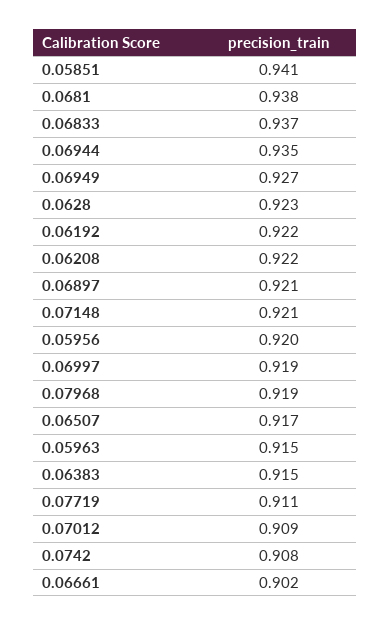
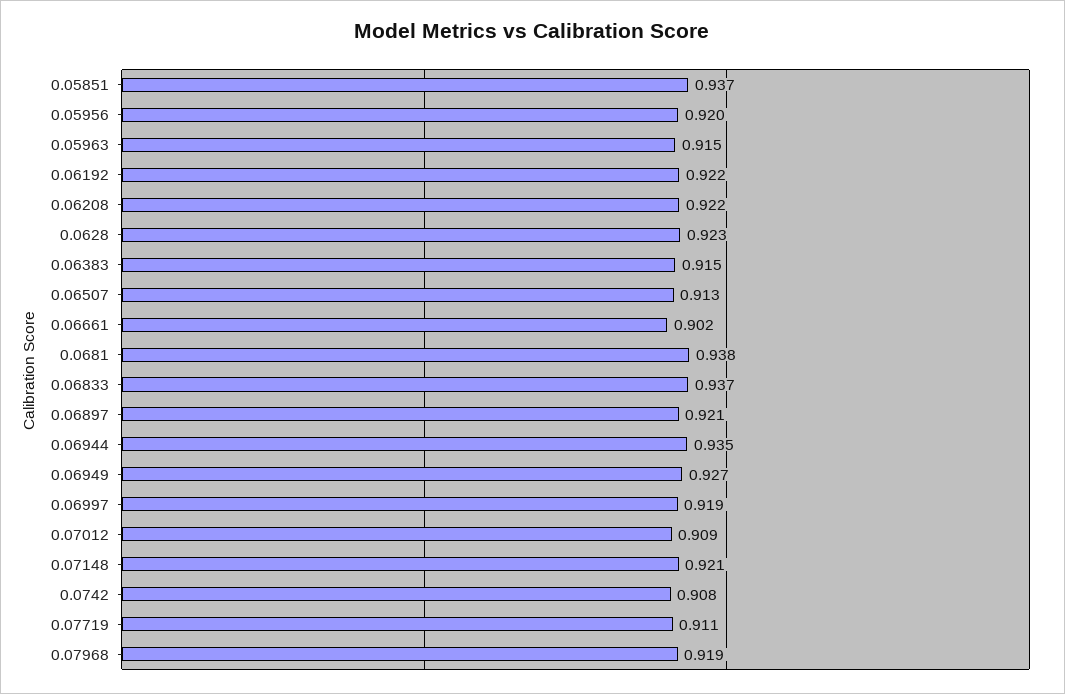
  {
-   "0.05851": 0.941,
+   "0.05851": 0.937,
    "0.0681": 0.938,
    "0.06833": 0.937,
    "0.06944": 0.935,
    "0.06949": 0.927,
    "0.0628": 0.923,
    "0.06192": 0.922,
    "0.06208": 0.922,
    "0.06897": 0.921,
    "0.07148": 0.921,
    "0.05956": 0.92,
    "0.06997": 0.919,
    "0.07968": 0.919,
-   "0.06507": 0.917,
+   "0.06507": 0.913,
    "0.05963": 0.915,
    "0.06383": 0.915,
    "0.07719": 0.911,
    "0.07012": 0.909,
    "0.0742": 0.908,
    "0.06661": 0.902
  }

